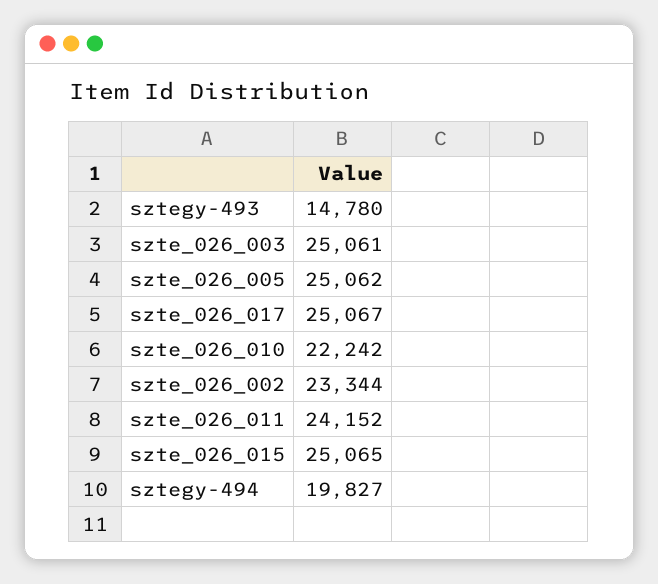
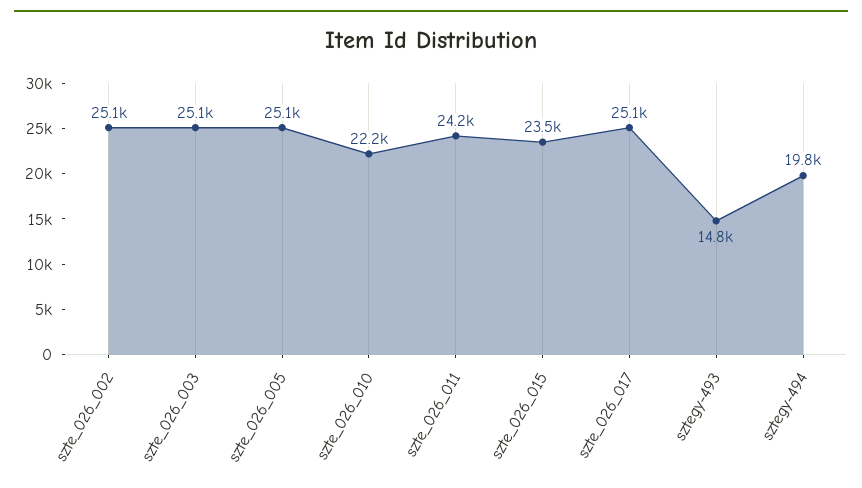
  {
    "sztegy-493": 14780,
    "szte_026_003": 25061,
    "szte_026_005": 25062,
    "szte_026_017": 25067,
    "szte_026_010": 22242,
-   "szte_026_002": 23344,
+   "szte_026_002": 25100,
    "szte_026_011": 24152,
-   "szte_026_015": 25065,
+   "szte_026_015": 23500,
    "sztegy-494": 19827
  }

